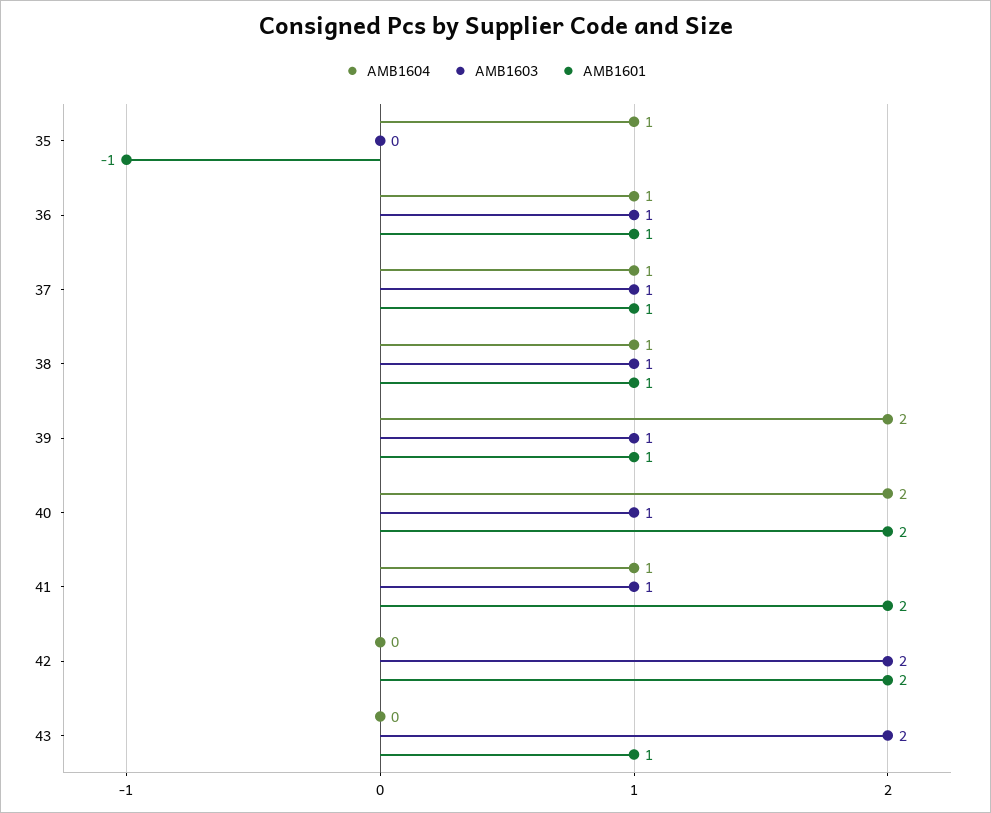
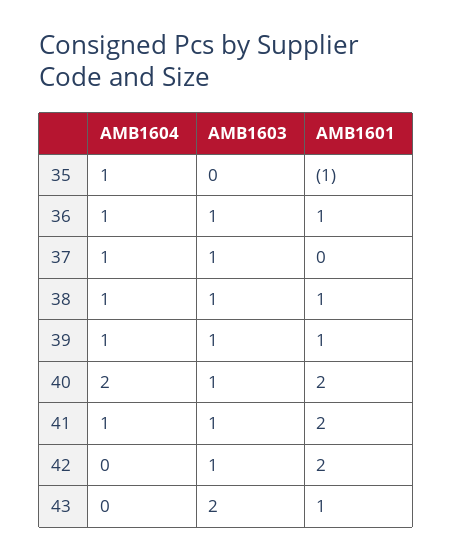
  {
    "AMB1604": {
      "35": 1,
      "36": 1,
      "37": 1,
      "38": 1,
-     "39": 2,
+     "39": 1,
      "40": 2,
      "41": 1,
      "42": 0,
      "43": 0
    },
    "AMB1603": {
      "35": 0,
      "36": 1,
      "37": 1,
      "38": 1,
      "39": 1,
      "40": 1,
      "41": 1,
-     "42": 2,
+     "42": 1,
      "43": 2
    },
    "AMB1601": {
      "35": -1,
      "36": 1,
-     "37": 1,
+     "37": 0,
      "38": 1,
      "39": 1,
      "40": 2,
      "41": 2,
      "42": 2,
      "43": 1
    }
  }

